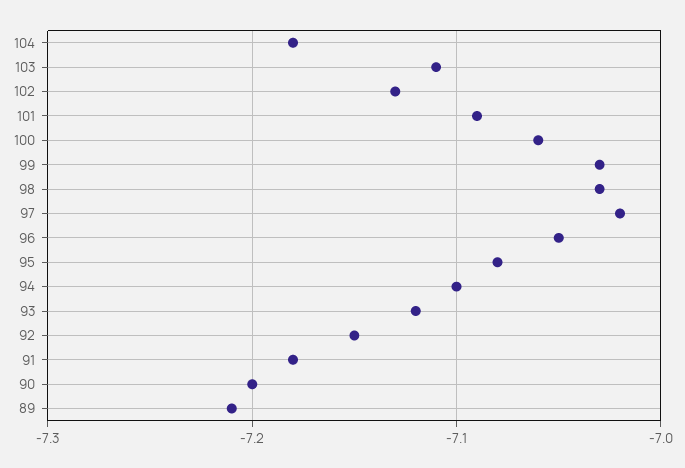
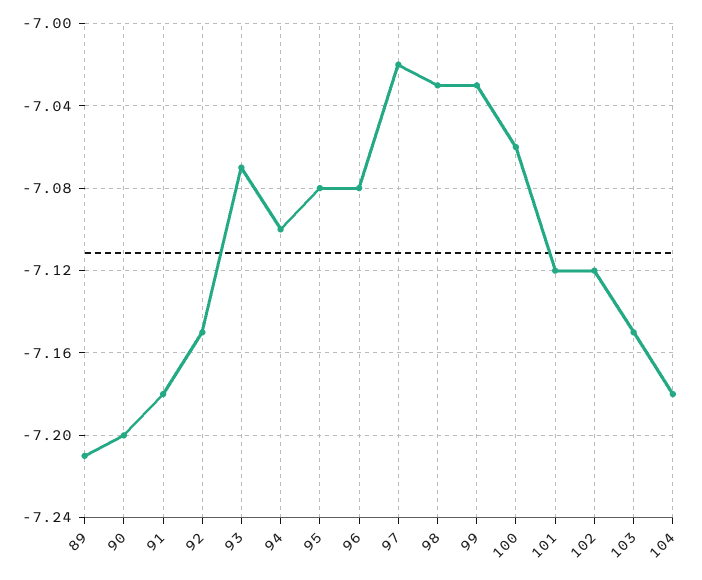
  {
    "104": -7.18,
-   "103": -7.11,
+   "103": -7.15,
-   "102": -7.13,
+   "102": -7.12,
-   "101": -7.09,
+   "101": -7.12,
    "100": -7.06,
    "99": -7.03,
    "98": -7.03,
    "97": -7.02,
-   "96": -7.05,
+   "96": -7.08,
    "95": -7.08,
    "94": -7.1,
-   "93": -7.12,
+   "93": -7.07,
    "92": -7.15,
    "91": -7.18,
    "90": -7.2,
    "89": -7.21
  }

